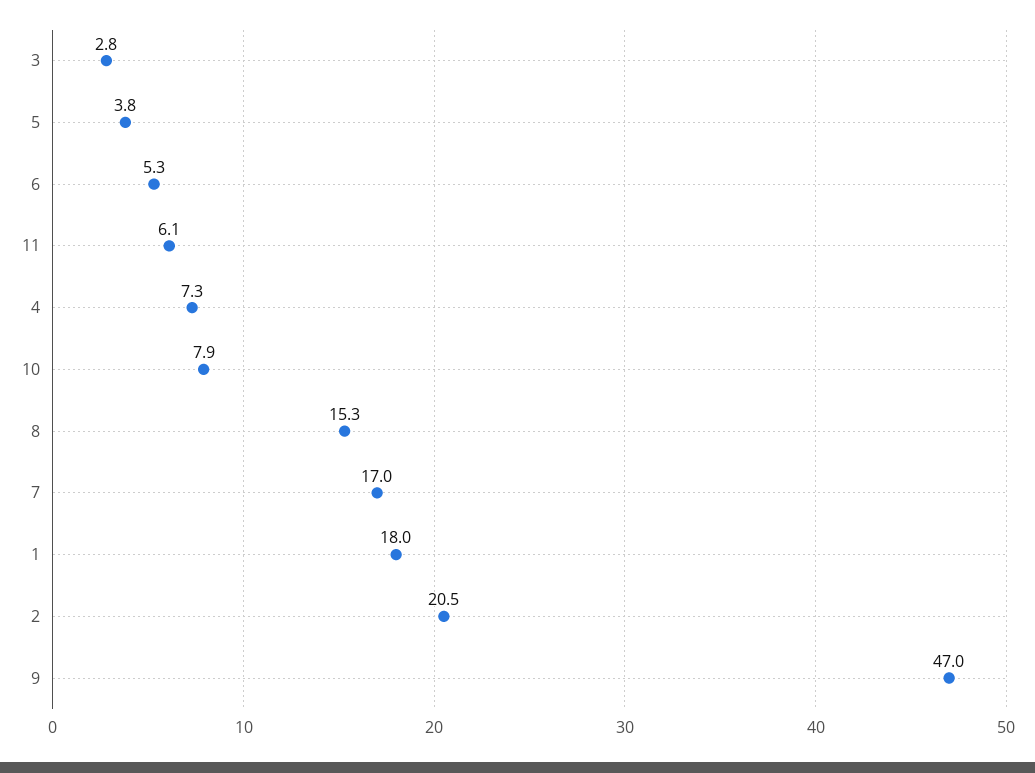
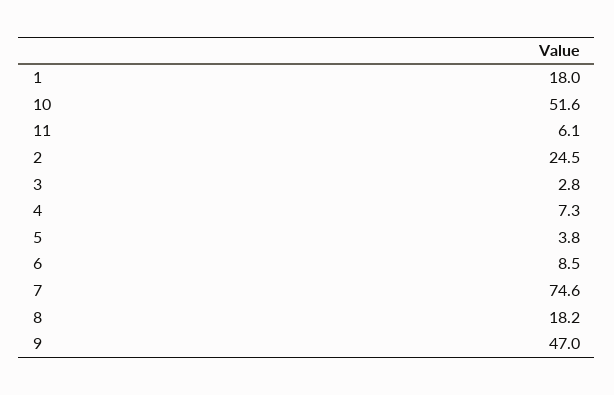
  {
    "3": 2.8,
    "5": 3.8,
-   "6": 5.3,
+   "6": 8.5,
    "11": 6.1,
    "4": 7.3,
-   "10": 7.9,
+   "10": 51.6,
-   "8": 15.3,
+   "8": 18.2,
-   "7": 17,
+   "7": 74.6,
    "1": 18,
-   "2": 20.5,
+   "2": 24.5,
    "9": 47
  }

